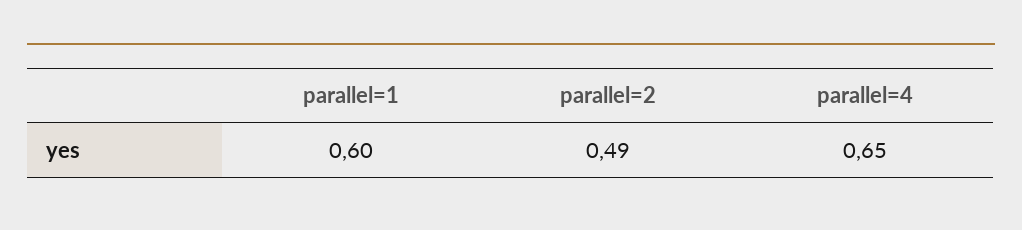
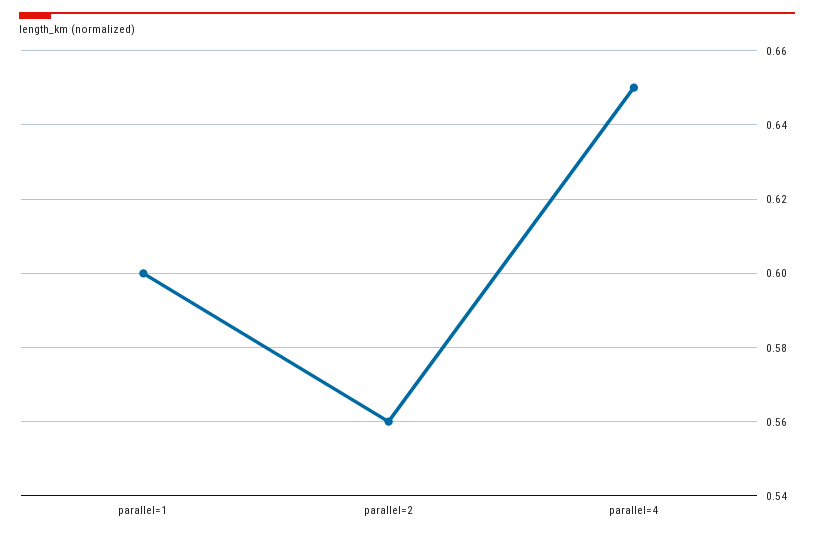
  {
    "parallel=1": 0.6,
-   "parallel=2": 0.49,
+   "parallel=2": 0.56,
    "parallel=4": 0.65
  }

